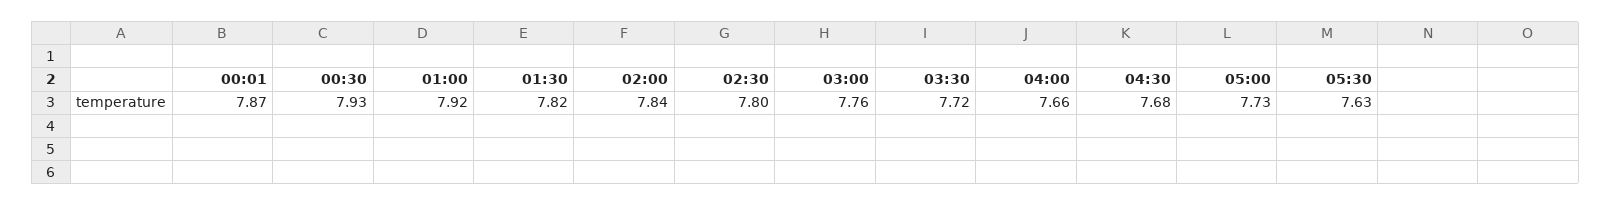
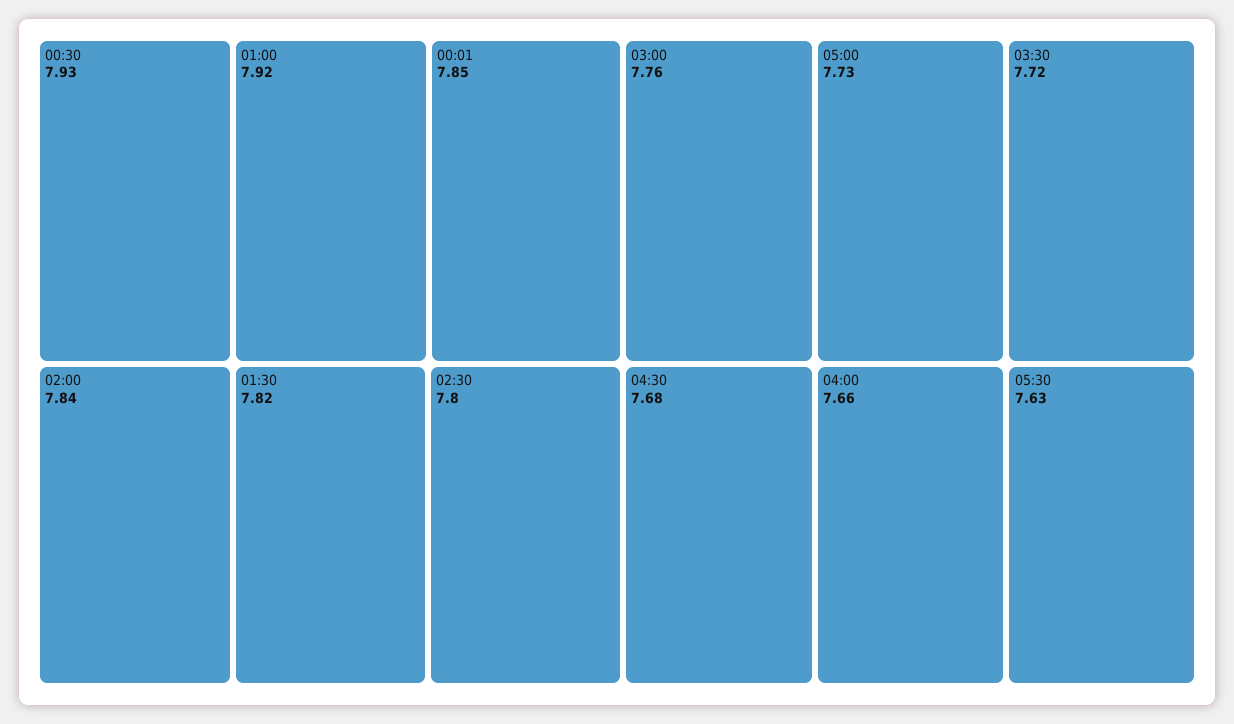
  {
-   "00:01": 7.87,
+   "00:01": 7.85,
    "00:30": 7.93,
    "01:00": 7.92,
    "01:30": 7.82,
    "02:00": 7.84,
    "02:30": 7.8,
    "03:00": 7.76,
    "03:30": 7.72,
    "04:00": 7.66,
    "04:30": 7.68,
    "05:00": 7.73,
    "05:30": 7.63
  }

